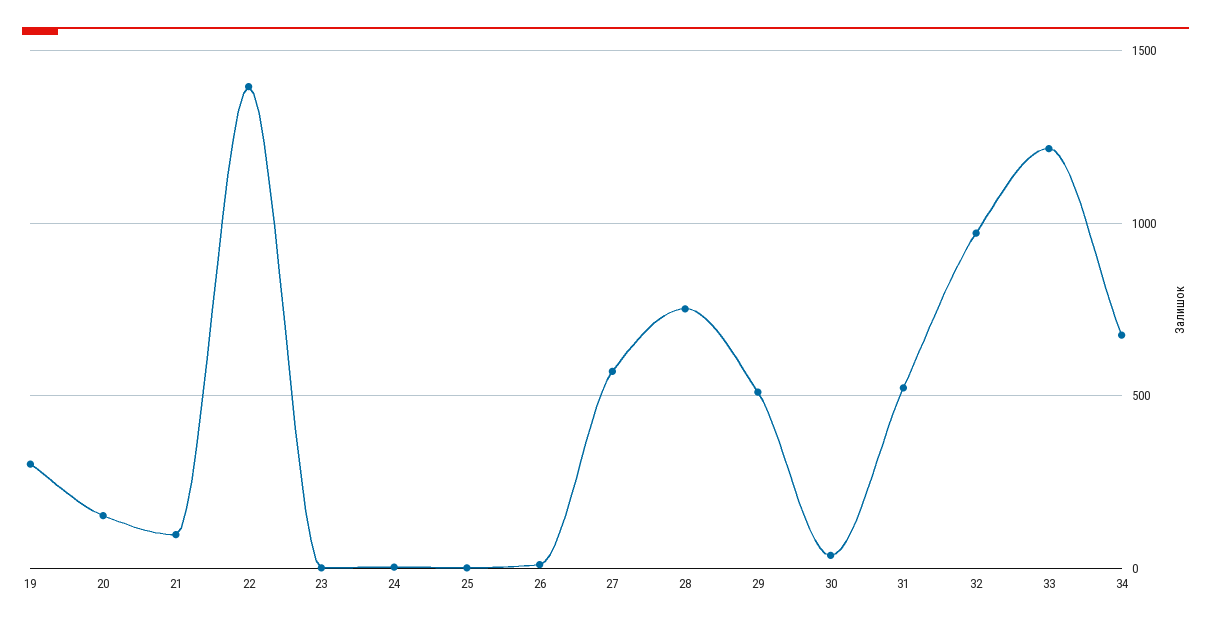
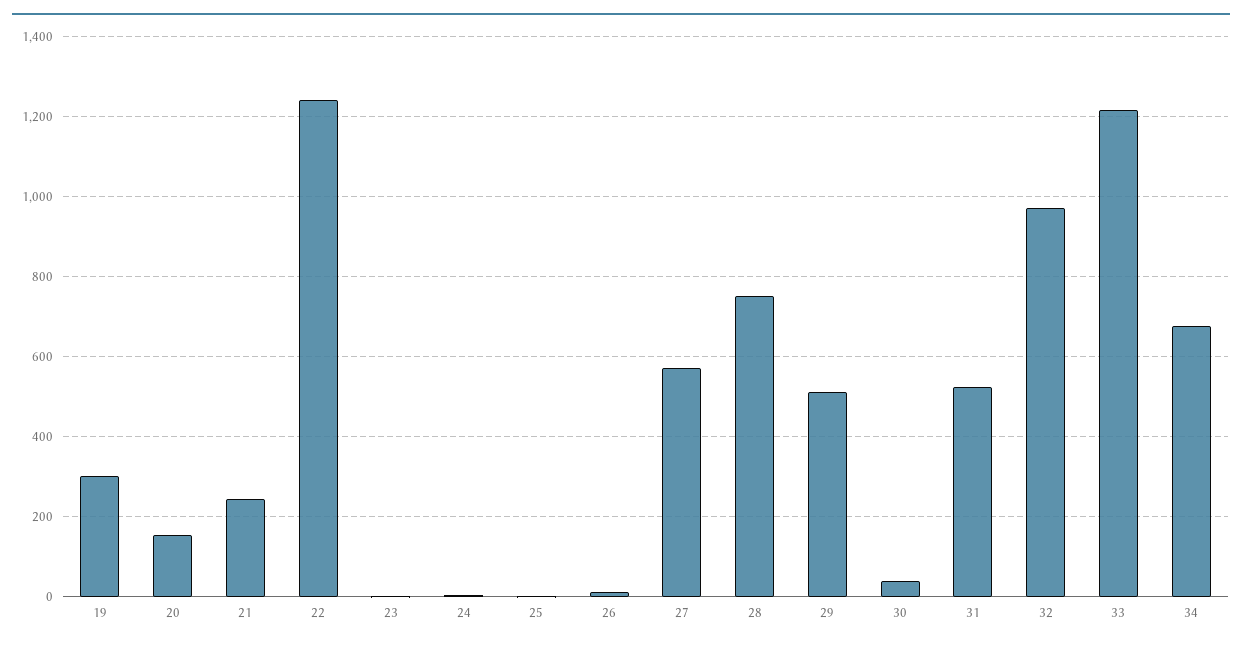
  {
    "19": 300,
    "20": 160,
-   "21": 100,
+   "21": 240,
-   "22": 1400,
+   "22": 1240,
    "23": 0,
    "24": 0,
    "25": 0,
    "26": 20,
    "27": 580,
    "28": 760,
    "29": 520,
    "30": 40,
    "31": 520,
    "32": 980,
    "33": 1220,
    "34": 680
  }

